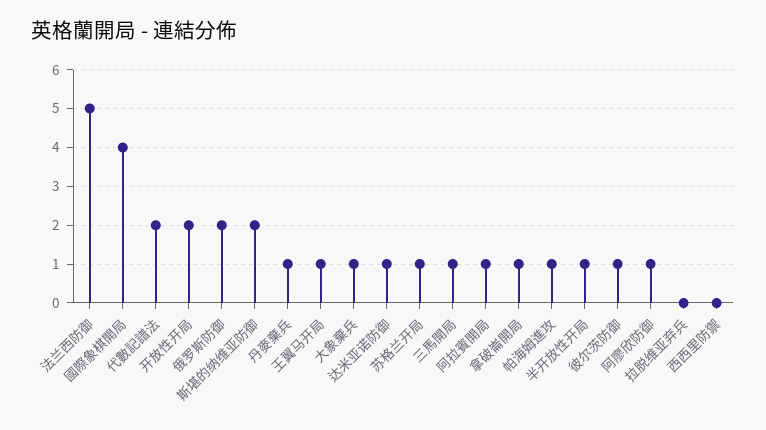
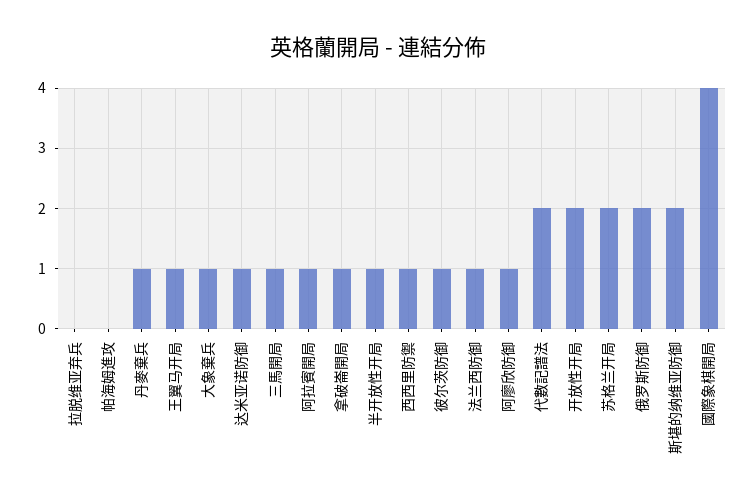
  {
-   "法兰西防御": 5,
+   "法兰西防御": 1,
    "國際象棋開局": 4,
    "代數記譜法": 2,
    "开放性开局": 2,
    "俄罗斯防御": 2,
    "斯堪的纳维亚防御": 2,
    "丹麥棄兵": 1,
    "王翼马开局": 1,
    "大象棄兵": 1,
    "达米亚诺防御": 1,
-   "苏格兰开局": 1,
+   "苏格兰开局": 2,
    "三馬開局": 1,
    "阿拉賓開局": 1,
    "拿破崙開局": 1,
-   "帕海姆進攻": 1,
+   "帕海姆進攻": 0,
    "半开放性开局": 1,
    "彼尔茨防御": 1,
    "阿廖欣防御": 1,
    "拉脱维亚弃兵": 0,
-   "西西里防禦": 0
+   "西西里防禦": 1
  }

